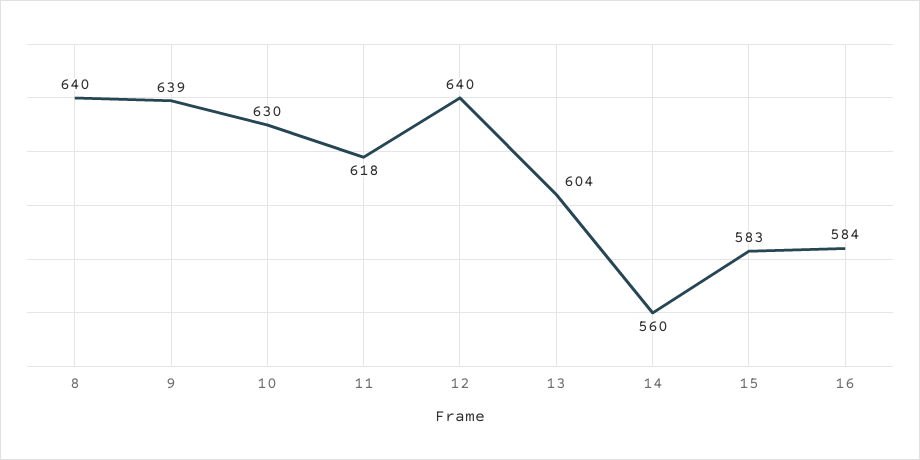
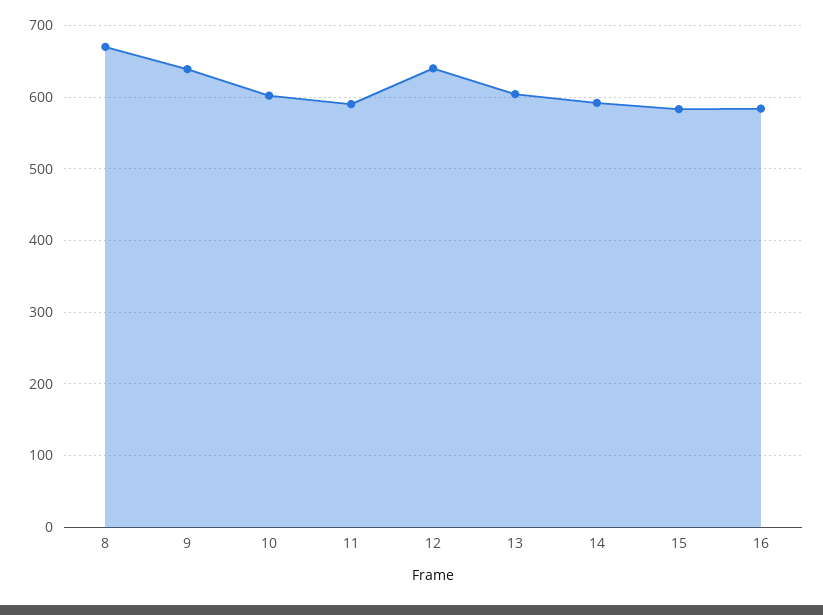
  {
-   "8": 640,
+   "8": 670,
    "9": 639,
-   "10": 630,
+   "10": 600,
-   "11": 618,
+   "11": 590,
    "12": 640,
    "13": 604,
-   "14": 560,
+   "14": 590,
    "15": 583,
    "16": 584
  }

